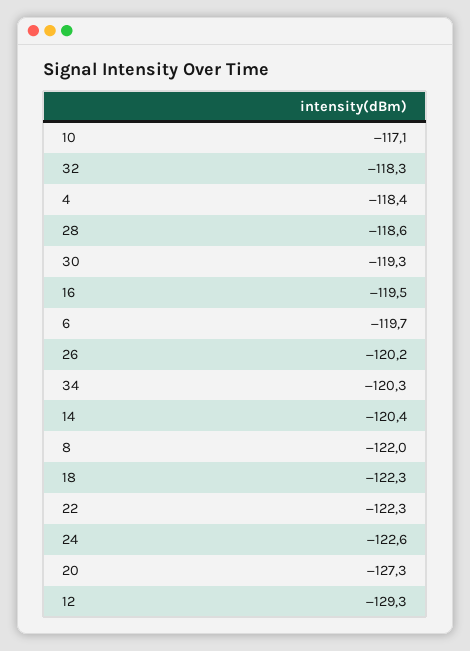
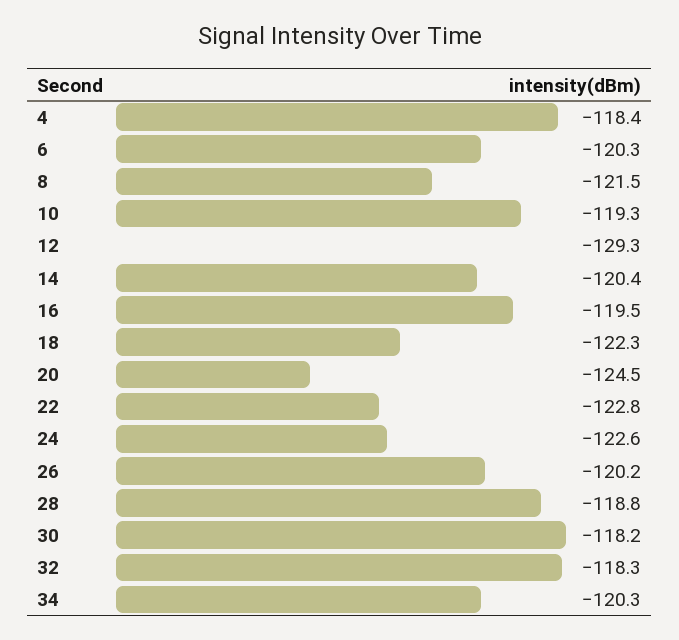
  {
-   "10": -117.1,
+   "10": -119.3,
    "32": -118.3,
    "4": -118.4,
-   "28": -118.6,
+   "28": -118.8,
-   "30": -119.3,
+   "30": -118.2,
    "16": -119.5,
-   "6": -119.7,
+   "6": -120.3,
    "26": -120.2,
    "34": -120.3,
    "14": -120.4,
-   "8": -122,
+   "8": -121.5,
    "18": -122.3,
-   "22": -122.3,
+   "22": -122.8,
    "24": -122.6,
-   "20": -127.3,
+   "20": -124.5,
    "12": -129.3
  }

